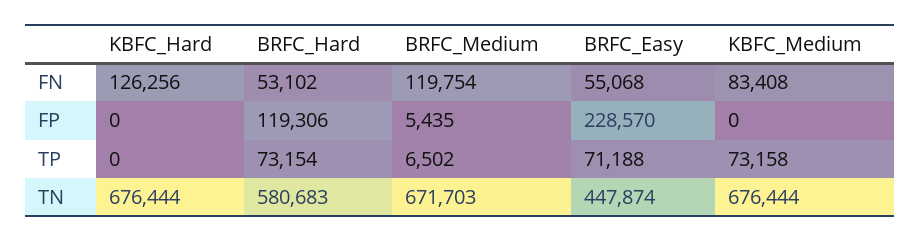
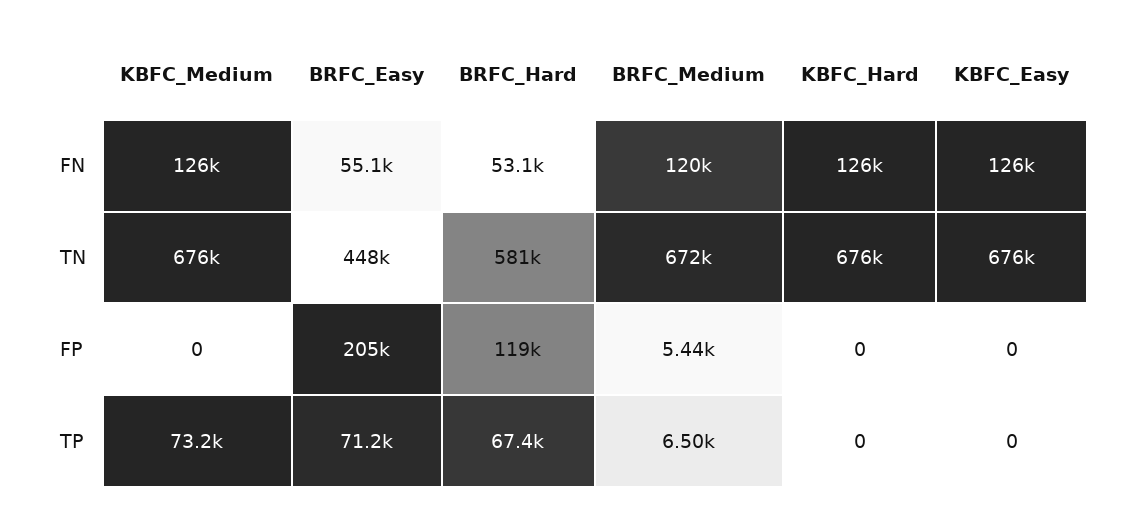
  {
    "KBFC_Hard": {
      "FN": 126256,
      "FP": 0,
      "TP": 0,
      "TN": 676444
    },
    "BRFC_Hard": {
      "FN": 53102,
      "FP": 119306,
-     "TP": 73154,
+     "TP": 67400,
      "TN": 580683
    },
    "BRFC_Medium": {
      "FN": 119754,
      "FP": 5435,
      "TP": 6502,
      "TN": 671703
    },
    "BRFC_Easy": {
      "FN": 55068,
-     "FP": 228570,
+     "FP": 205000,
      "TP": 71188,
      "TN": 447874
    },
    "KBFC_Medium": {
-     "FN": 83408,
+     "FN": 126000,
      "FP": 0,
      "TP": 73158,
      "TN": 676444
-   }
+   },
+   "KBFC_Easy": {
+     "FN": 126000,
+     "TN": 676000,
+     "FP": 0,
+     "TP": 0
+   }
  }

